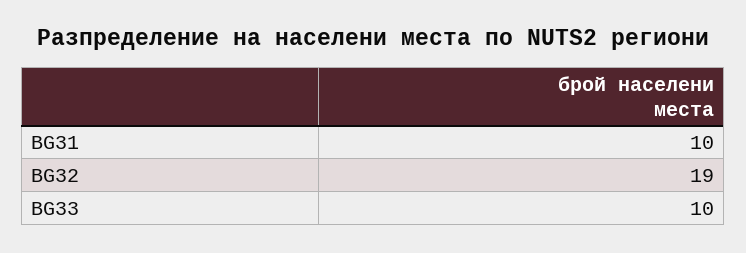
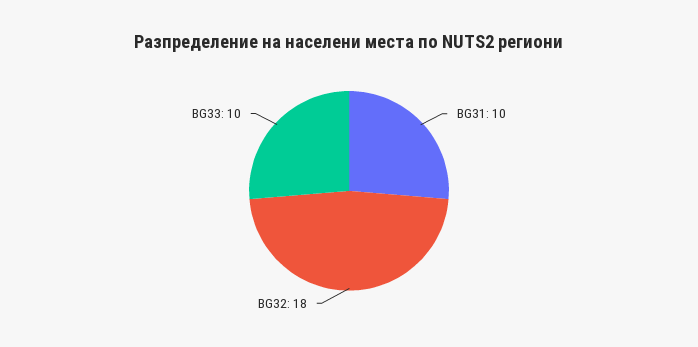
  {
    "BG31": 10,
-   "BG32": 19,
+   "BG32": 18,
    "BG33": 10
  }

